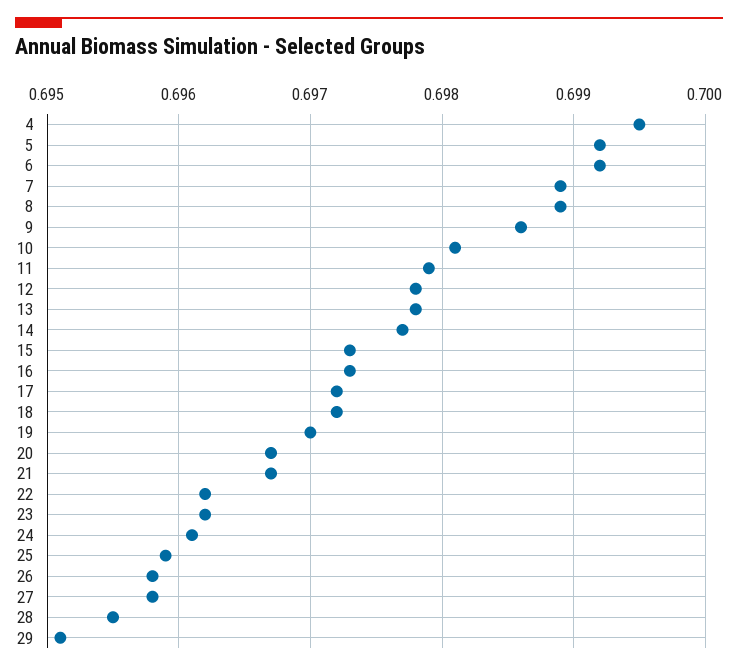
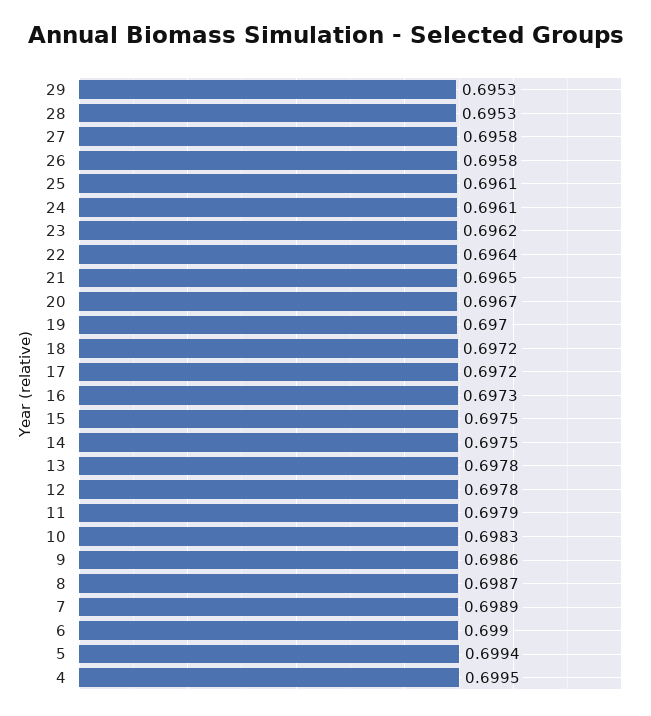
  {
    "4": 0.6995,
-   "5": 0.6992,
+   "5": 0.6994,
-   "6": 0.6992,
+   "6": 0.699,
    "7": 0.6989,
-   "8": 0.6989,
+   "8": 0.6987,
    "9": 0.6986,
-   "10": 0.6981,
+   "10": 0.6983,
    "11": 0.6979,
    "12": 0.6978,
    "13": 0.6978,
-   "14": 0.6977,
+   "14": 0.6975,
-   "15": 0.6973,
+   "15": 0.6975,
    "16": 0.6973,
    "17": 0.6972,
    "18": 0.6972,
    "19": 0.697,
    "20": 0.6967,
-   "21": 0.6967,
+   "21": 0.6965,
-   "22": 0.6962,
+   "22": 0.6964,
    "23": 0.6962,
    "24": 0.6961,
-   "25": 0.6959,
+   "25": 0.6961,
    "26": 0.6958,
    "27": 0.6958,
-   "28": 0.6955,
+   "28": 0.6953,
-   "29": 0.6951
+   "29": 0.6953
  }

